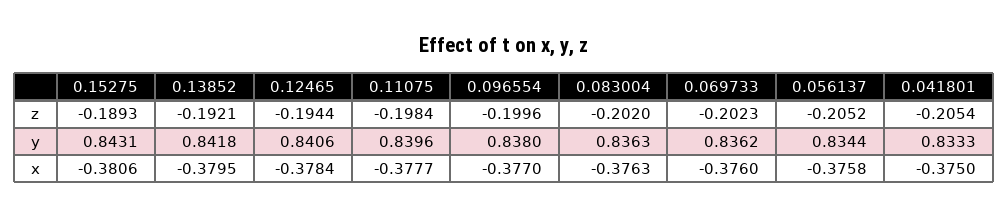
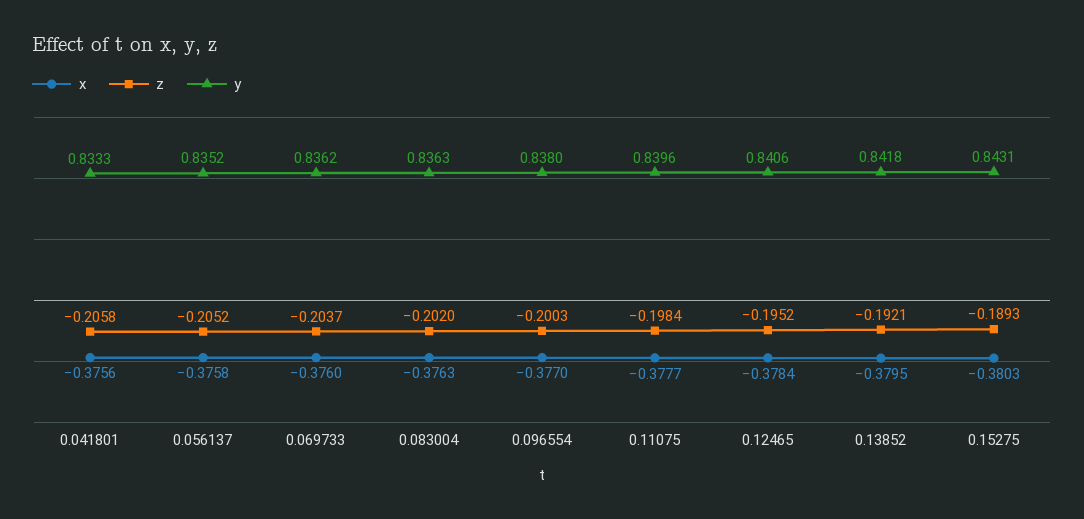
  {
    "z": {
      "0.15275": -0.1893,
      "0.13852": -0.1921,
-     "0.12465": -0.1944,
+     "0.12465": -0.1952,
      "0.11075": -0.1984,
-     "0.096554": -0.1996,
+     "0.096554": -0.2003,
      "0.083004": -0.202,
-     "0.069733": -0.2023,
+     "0.069733": -0.2037,
      "0.056137": -0.2052,
-     "0.041801": -0.2054
+     "0.041801": -0.2058
    },
    "y": {
      "0.15275": 0.8431,
      "0.13852": 0.8418,
      "0.12465": 0.8406,
      "0.11075": 0.8396,
      "0.096554": 0.838,
      "0.083004": 0.8363,
      "0.069733": 0.8362,
-     "0.056137": 0.8344,
+     "0.056137": 0.8352,
      "0.041801": 0.8333
    },
    "x": {
-     "0.15275": -0.3806,
+     "0.15275": -0.3803,
      "0.13852": -0.3795,
      "0.12465": -0.3784,
      "0.11075": -0.3777,
      "0.096554": -0.377,
      "0.083004": -0.3763,
      "0.069733": -0.376,
      "0.056137": -0.3758,
-     "0.041801": -0.375
+     "0.041801": -0.3756
    }
  }

